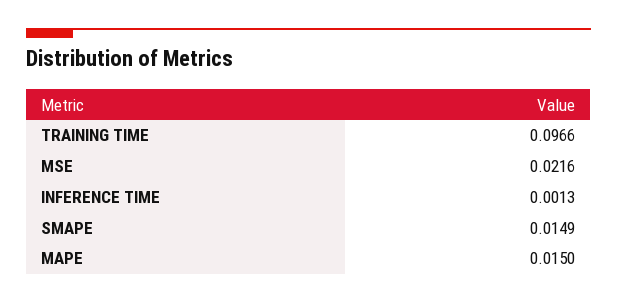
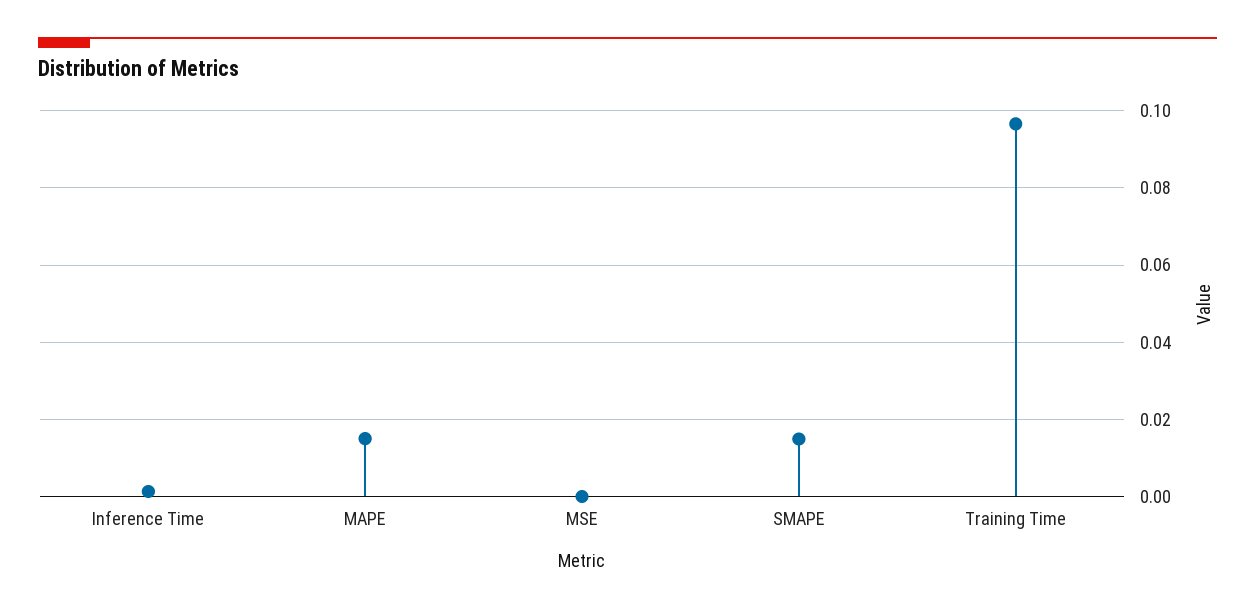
  {
    "TRAINING TIME": 0.0966,
-   "MSE": 0.0216,
+   "MSE": 0,
    "INFERENCE TIME": 0.0013,
    "SMAPE": 0.0149,
    "MAPE": 0.015
  }

